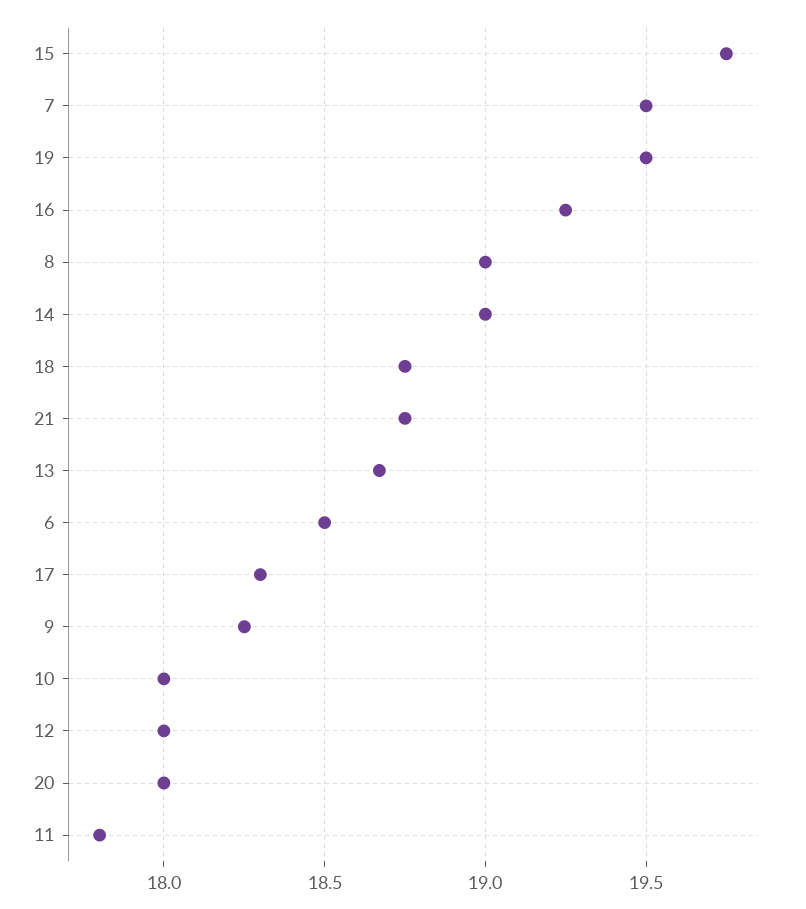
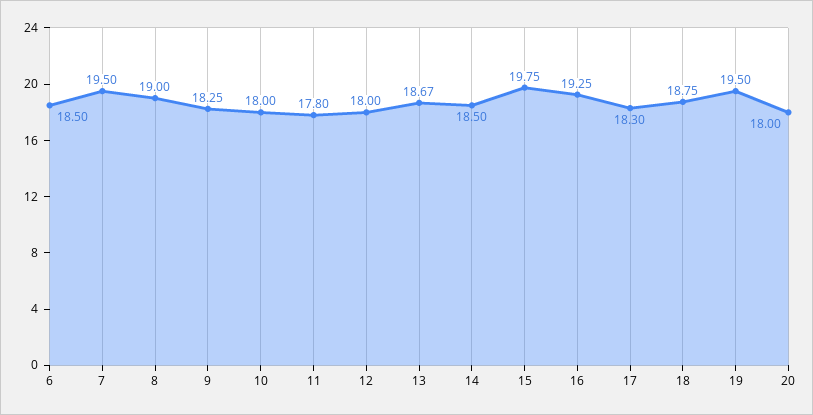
  {
    "15": 19.75,
    "7": 19.5,
    "19": 19.5,
    "16": 19.25,
    "8": 19,
-   "14": 19,
+   "14": 18.5,
    "18": 18.75,
-   "21": 18.75,
    "13": 18.67,
    "6": 18.5,
    "17": 18.3,
    "9": 18.25,
    "10": 18,
    "12": 18,
    "20": 18,
    "11": 17.8
  }

